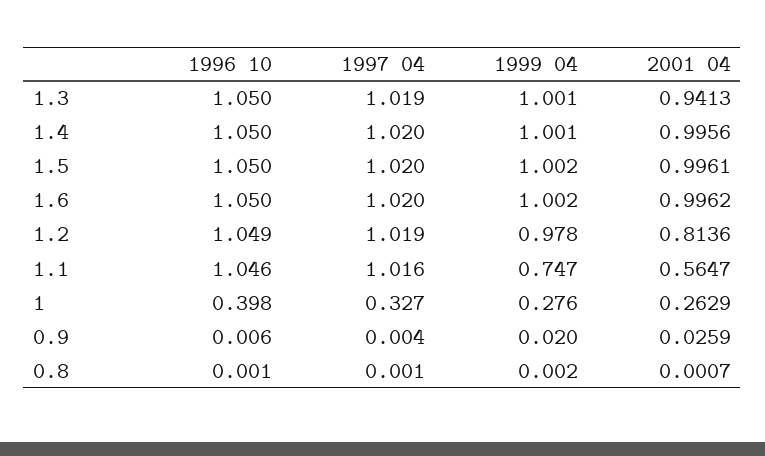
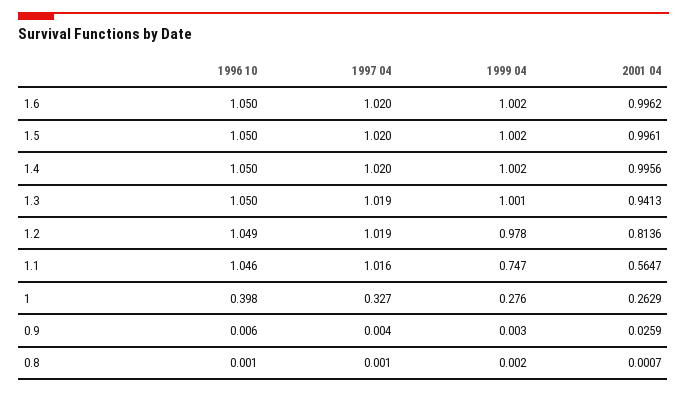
  {
    "1996 10": {
      "1.3": 1.05,
      "1.4": 1.05,
      "1.5": 1.05,
      "1.6": 1.05,
      "1.2": 1.049,
      "1.1": 1.046,
      "1": 0.398,
      "0.9": 0.006,
      "0.8": 0.001
    },
    "1997 04": {
      "1.3": 1.019,
      "1.4": 1.02,
      "1.5": 1.02,
      "1.6": 1.02,
      "1.2": 1.019,
      "1.1": 1.016,
      "1": 0.327,
      "0.9": 0.004,
      "0.8": 0.001
    },
    "1999 04": {
      "1.3": 1.001,
-     "1.4": 1.001,
+     "1.4": 1.002,
      "1.5": 1.002,
      "1.6": 1.002,
      "1.2": 0.978,
      "1.1": 0.747,
      "1": 0.276,
-     "0.9": 0.02,
+     "0.9": 0.003,
      "0.8": 0.002
    },
    "2001 04": {
      "1.3": 0.9413,
      "1.4": 0.9956,
      "1.5": 0.9961,
      "1.6": 0.9962,
      "1.2": 0.8136,
      "1.1": 0.5647,
      "1": 0.2629,
      "0.9": 0.0259,
      "0.8": 0.0007
    }
  }

